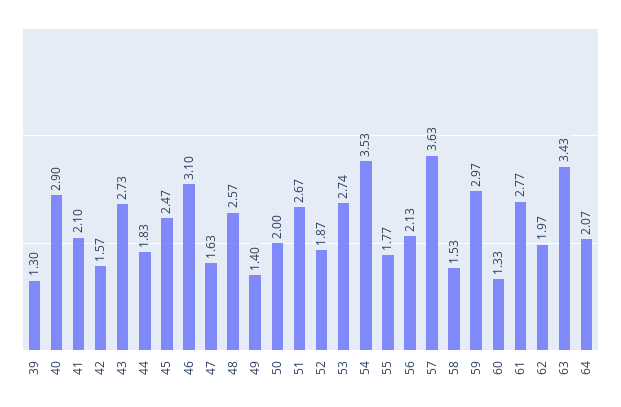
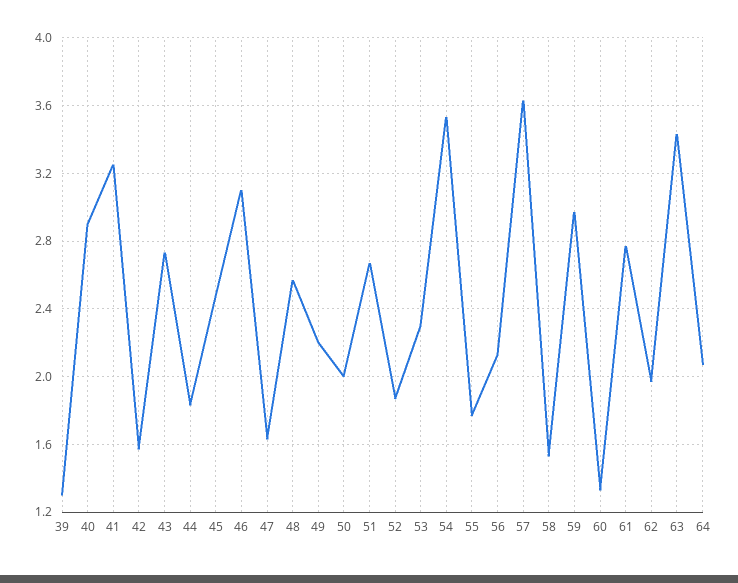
  {
    "39": 1.3,
    "40": 2.9,
-   "41": 2.1,
+   "41": 3.25,
    "42": 1.57,
    "43": 2.73,
    "44": 1.83,
    "45": 2.47,
    "46": 3.1,
    "47": 1.63,
    "48": 2.57,
-   "49": 1.4,
+   "49": 2.2,
    "50": 2,
    "51": 2.67,
    "52": 1.87,
-   "53": 2.74,
+   "53": 2.3,
    "54": 3.53,
    "55": 1.77,
    "56": 2.13,
    "57": 3.63,
    "58": 1.53,
    "59": 2.97,
    "60": 1.33,
    "61": 2.77,
    "62": 1.97,
    "63": 3.43,
    "64": 2.07
  }

